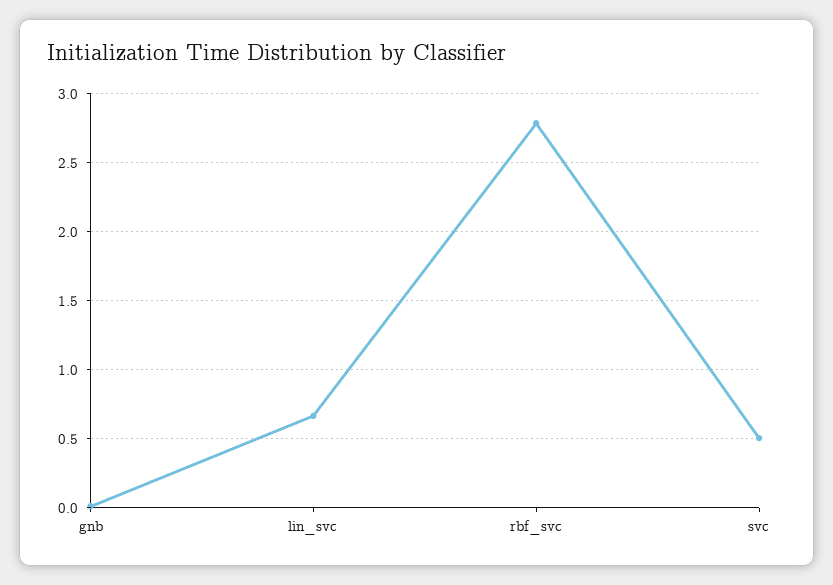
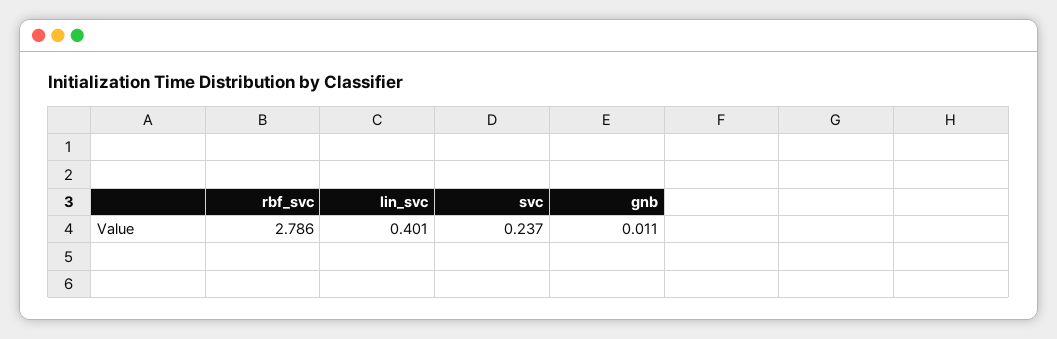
  {
    "gnb": 0.011,
-   "lin_svc": 0.65,
+   "lin_svc": 0.401,
    "rbf_svc": 2.786,
-   "svc": 0.5
+   "svc": 0.237
  }

